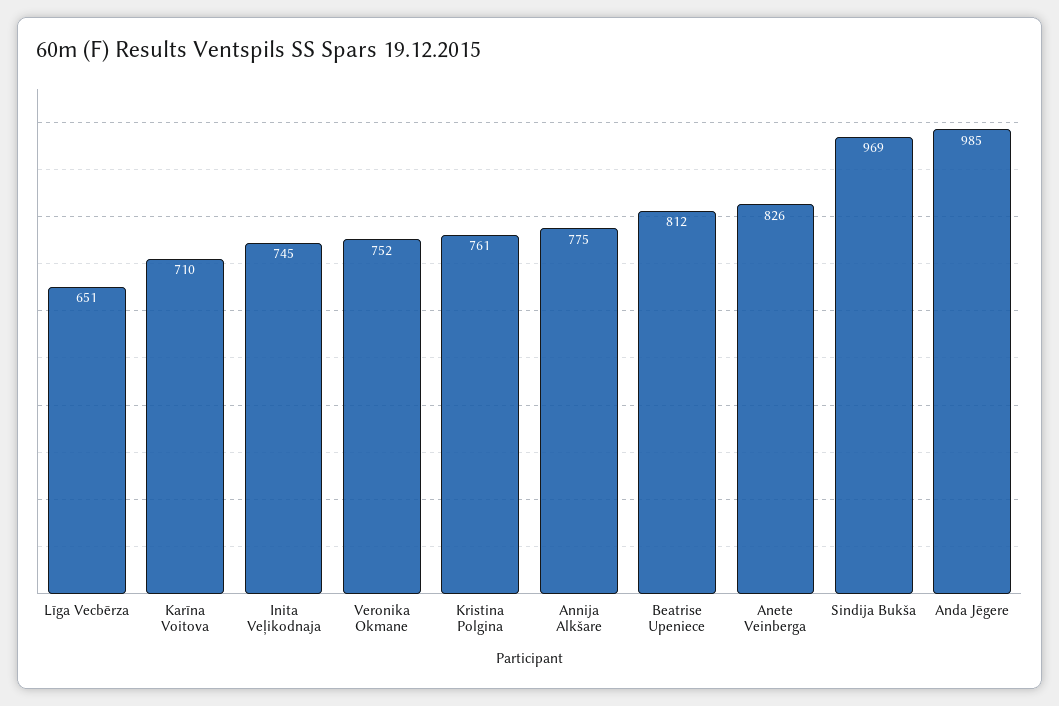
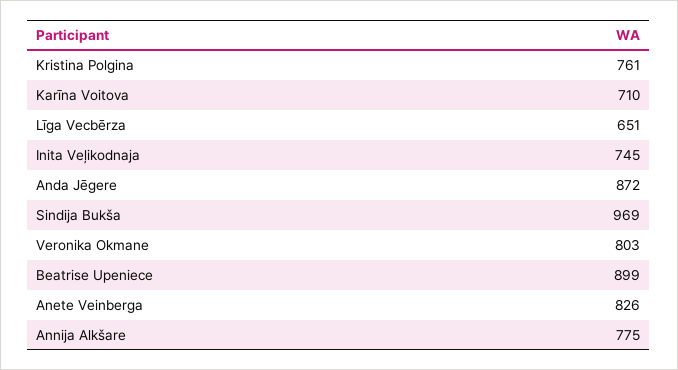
  {
    "Līga Vecbērza": 651,
    "Karīna Voitova": 710,
    "Inita Veļikodnaja": 745,
-   "Veronika Okmane": 752,
+   "Veronika Okmane": 803,
    "Kristina Polgina": 761,
    "Annija Alkšare": 775,
-   "Beatrise Upeniece": 812,
+   "Beatrise Upeniece": 899,
    "Anete Veinberga": 826,
    "Sindija Bukša": 969,
-   "Anda Jēgere": 985
+   "Anda Jēgere": 872
  }

